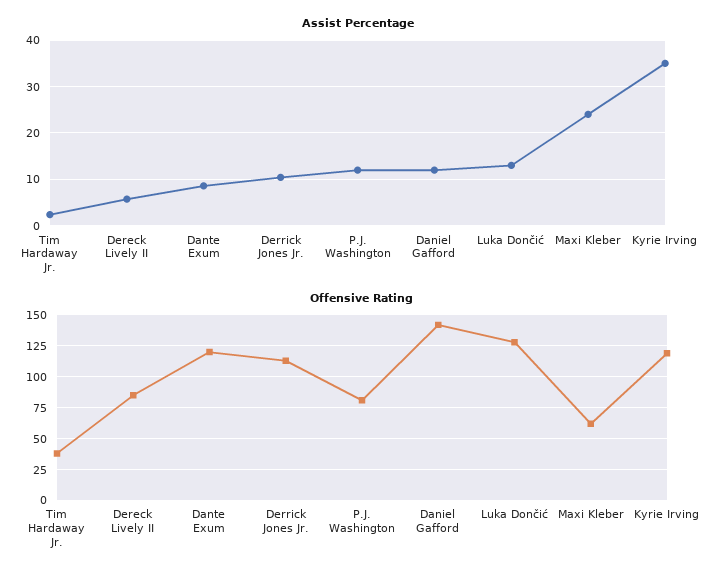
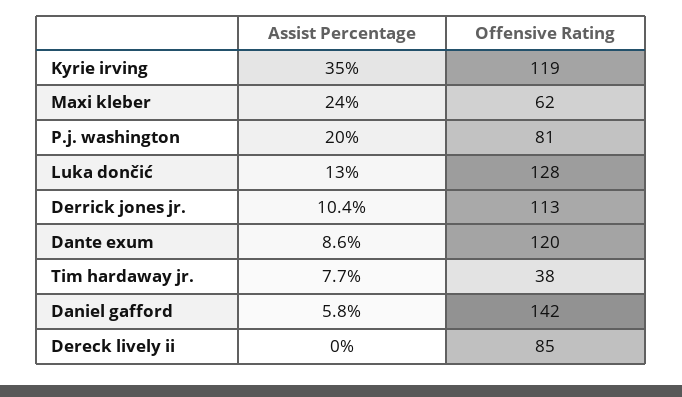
  {
    "Assist Percentage": {
-     "Tim Hardaway Jr.": 2,
+     "Tim Hardaway Jr.": 7.7,
-     "Dereck Lively II": 6,
+     "Dereck Lively II": 0,
      "Dante Exum": 8.6,
      "Derrick Jones Jr.": 10.4,
-     "P.J. Washington": 12,
+     "P.J. Washington": 20,
-     "Daniel Gafford": 12,
+     "Daniel Gafford": 5.8,
      "Luka Dončić": 13,
      "Maxi Kleber": 24,
      "Kyrie Irving": 35
    },
    "Offensive Rating": {
      "Tim Hardaway Jr.": 38,
      "Dereck Lively II": 85,
      "Dante Exum": 120,
      "Derrick Jones Jr.": 113,
      "P.J. Washington": 81,
      "Daniel Gafford": 142,
      "Luka Dončić": 128,
      "Maxi Kleber": 62,
      "Kyrie Irving": 119
    }
  }

